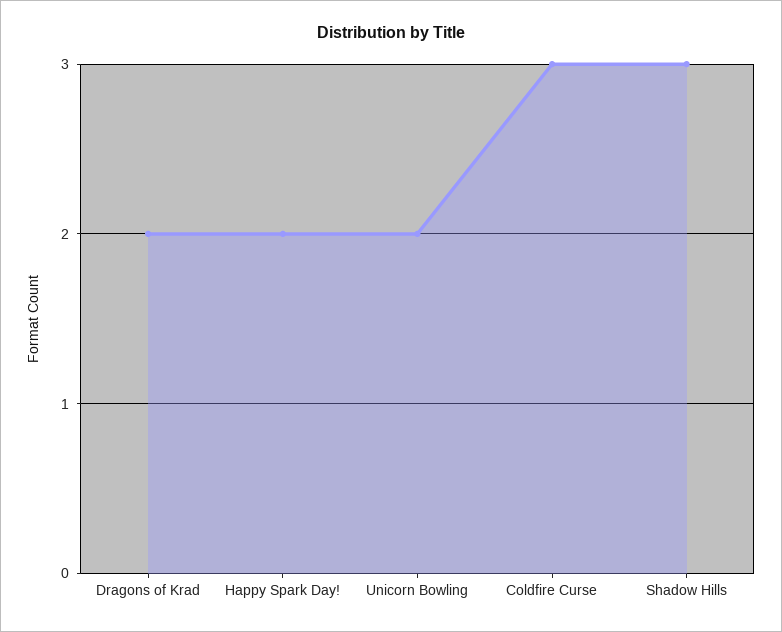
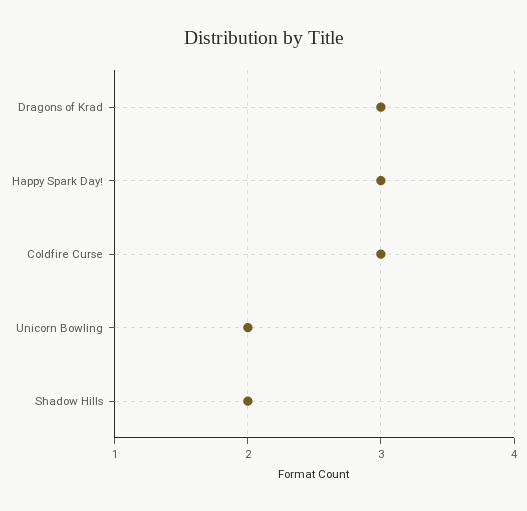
  {
-   "Dragons of Krad": 2,
+   "Dragons of Krad": 3,
-   "Happy Spark Day!": 2,
+   "Happy Spark Day!": 3,
    "Unicorn Bowling": 2,
    "Coldfire Curse": 3,
-   "Shadow Hills": 3
+   "Shadow Hills": 2
  }

